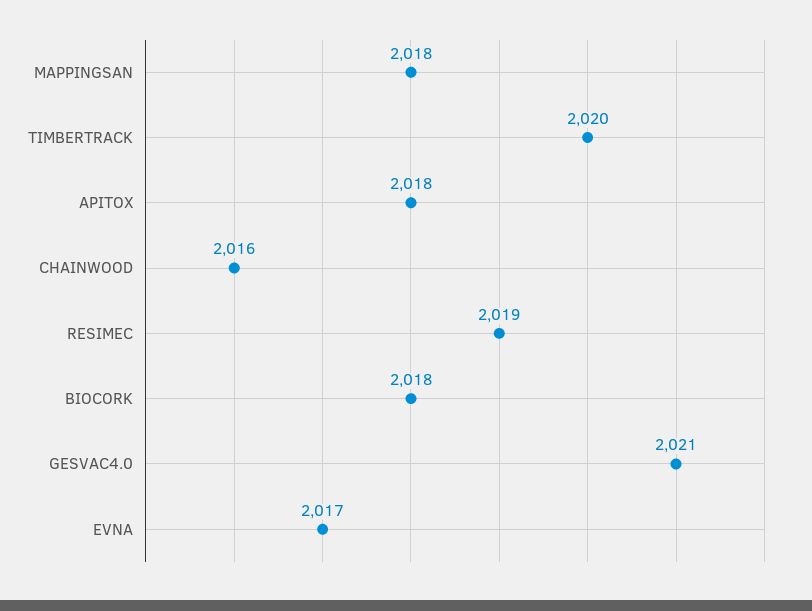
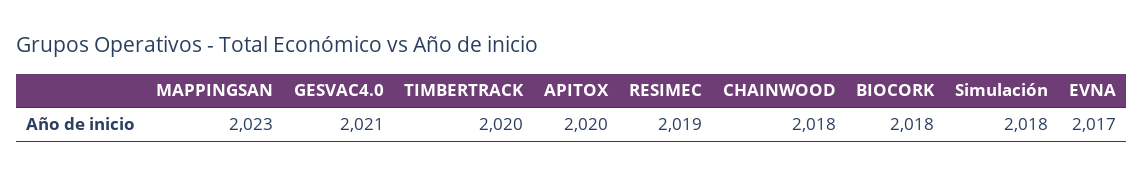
  {
-   "MAPPINGSAN": 2018,
+   "MAPPINGSAN": 2023,
    "TIMBERTRACK": 2020,
-   "APITOX": 2018,
+   "APITOX": 2020,
-   "CHAINWOOD": 2016,
+   "CHAINWOOD": 2018,
    "RESIMEC": 2019,
    "BIOCORK": 2018,
    "GESVAC4.0": 2021,
-   "EVNA": 2017
+   "EVNA": 2017,
+   "Simulación": 2018
  }

